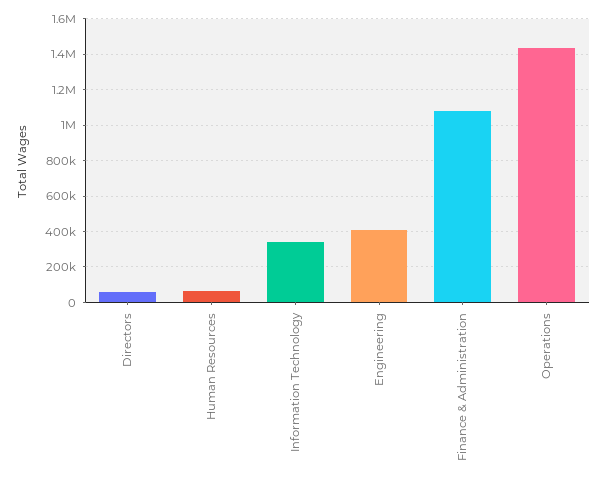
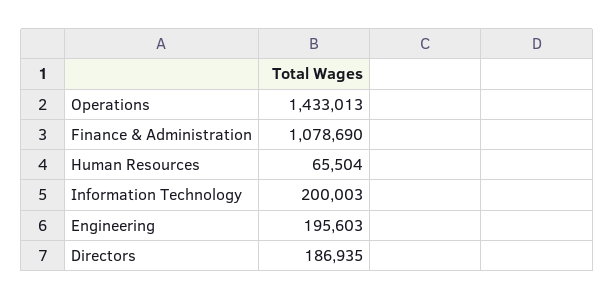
  {
-   "Directors": 50000,
+   "Directors": 186935,
    "Human Resources": 65504,
-   "Information Technology": 350000,
+   "Information Technology": 200003,
-   "Engineering": 400000,
+   "Engineering": 195603,
    "Finance & Administration": 1078690,
    "Operations": 1433013
  }

